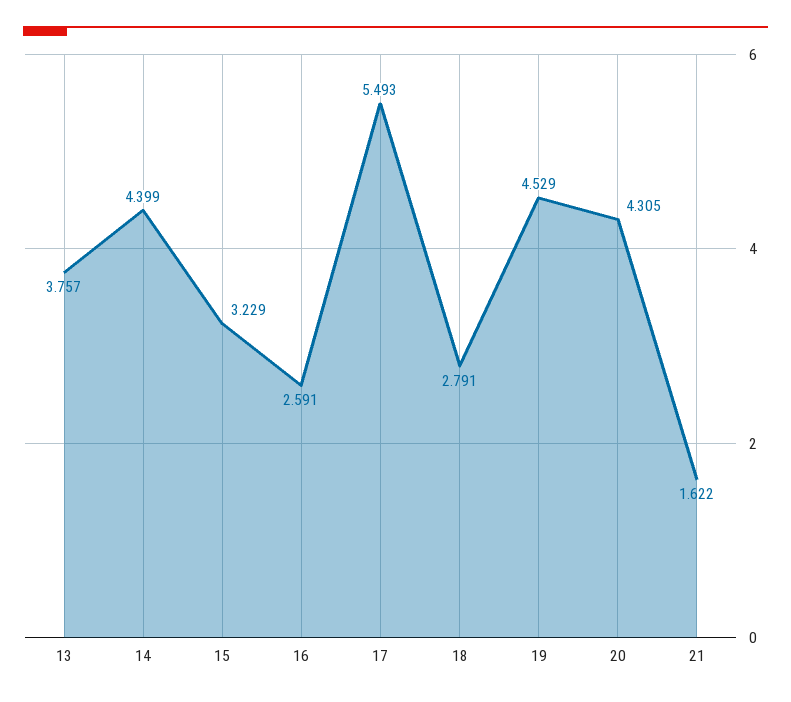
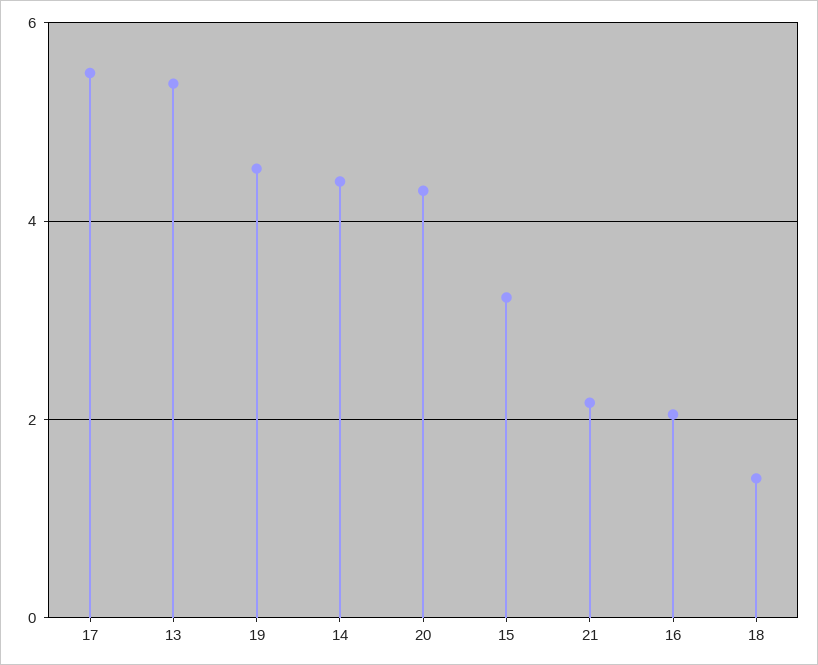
  {
-   "13": 3.757,
+   "13": 5.4,
    "14": 4.399,
    "15": 3.229,
-   "16": 2.591,
+   "16": 2,
    "17": 5.493,
-   "18": 2.791,
+   "18": 1.4,
    "19": 4.529,
    "20": 4.305,
-   "21": 1.622
+   "21": 2.2
  }

